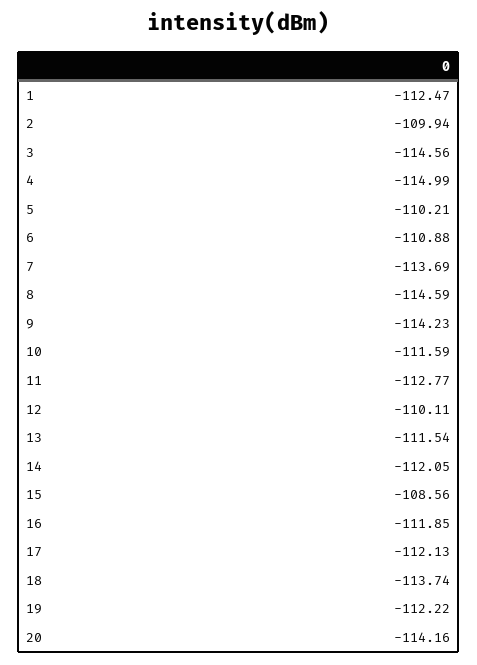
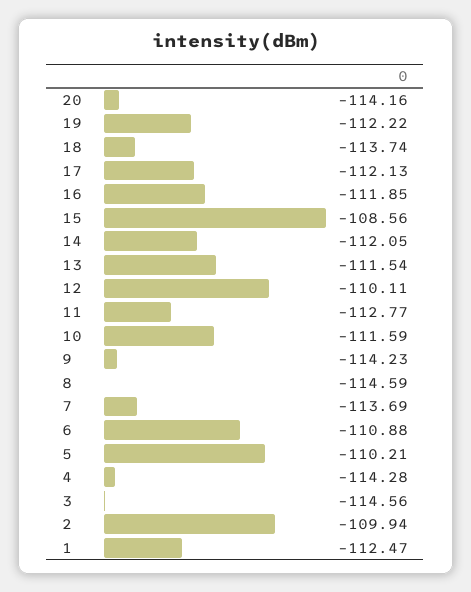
  {
    "1": -112.47,
    "2": -109.94,
    "3": -114.56,
-   "4": -114.99,
+   "4": -114.28,
    "5": -110.21,
    "6": -110.88,
    "7": -113.69,
    "8": -114.59,
    "9": -114.23,
    "10": -111.59,
    "11": -112.77,
    "12": -110.11,
    "13": -111.54,
    "14": -112.05,
    "15": -108.56,
    "16": -111.85,
    "17": -112.13,
    "18": -113.74,
    "19": -112.22,
    "20": -114.16
  }

